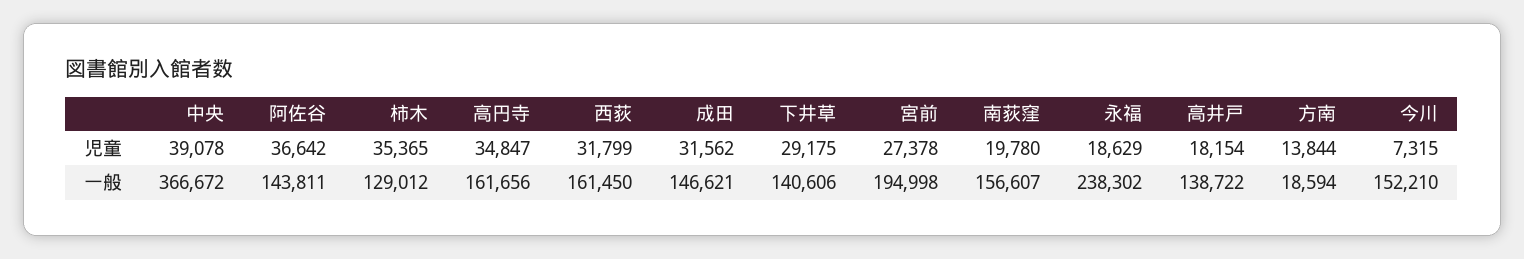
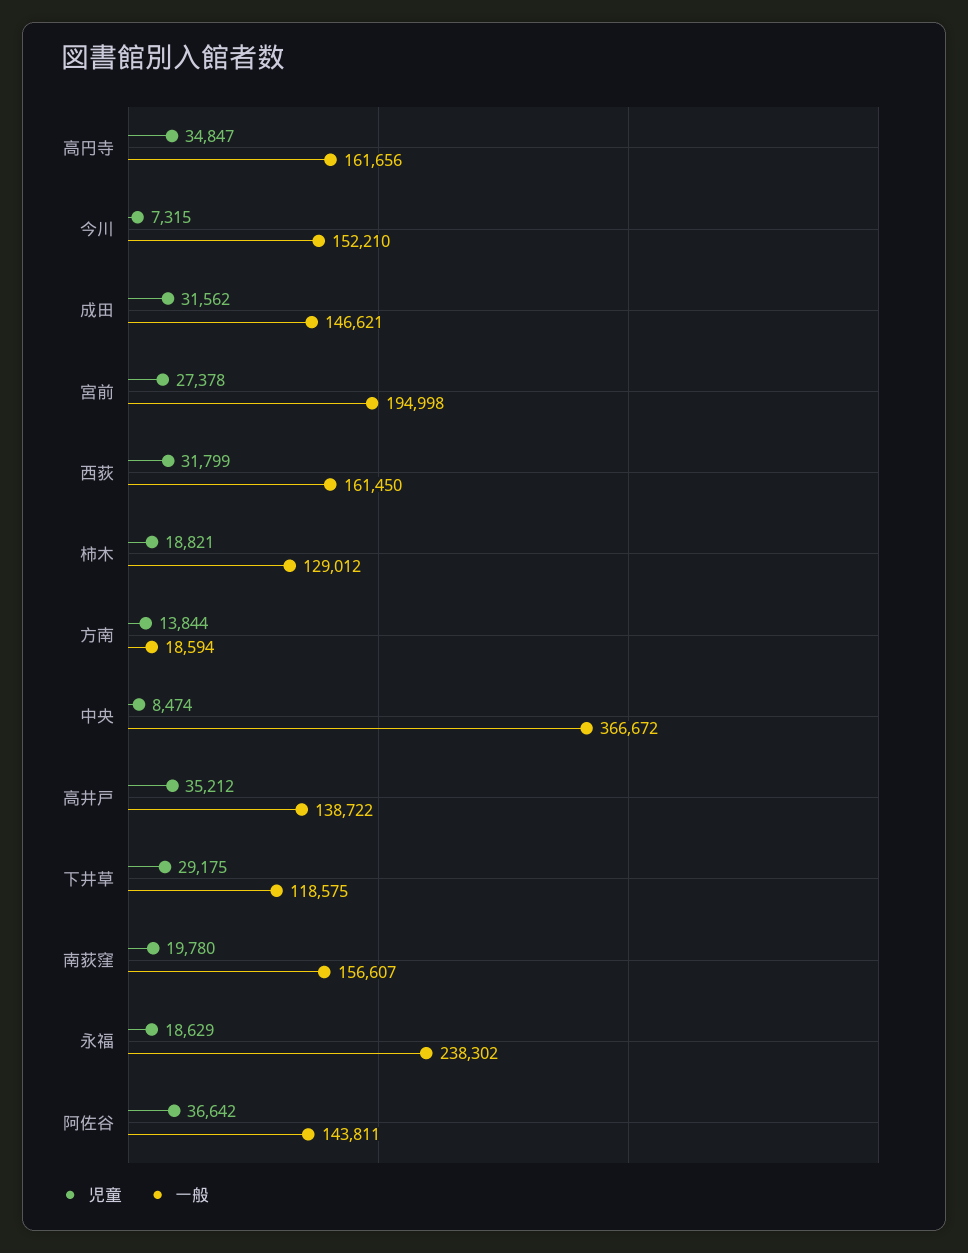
  {
    "児童": {
-     "中央": 39078,
+     "中央": 8474,
      "阿佐谷": 36642,
-     "柿木": 35365,
+     "柿木": 18821,
      "高円寺": 34847,
      "西荻": 31799,
      "成田": 31562,
      "下井草": 29175,
      "宮前": 27378,
      "南荻窪": 19780,
      "永福": 18629,
-     "高井戸": 18154,
+     "高井戸": 35212,
      "方南": 13844,
      "今川": 7315
    },
    "一般": {
      "中央": 366672,
      "阿佐谷": 143811,
      "柿木": 129012,
      "高円寺": 161656,
      "西荻": 161450,
      "成田": 146621,
-     "下井草": 140606,
+     "下井草": 118575,
      "宮前": 194998,
      "南荻窪": 156607,
      "永福": 238302,
      "高井戸": 138722,
      "方南": 18594,
      "今川": 152210
    }
  }

